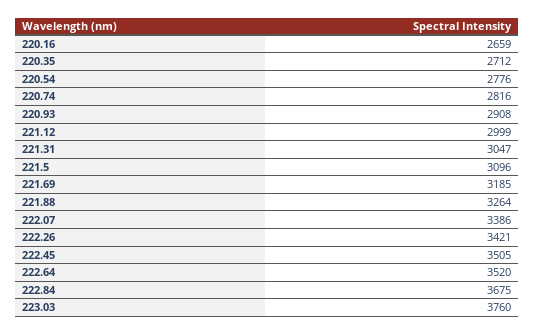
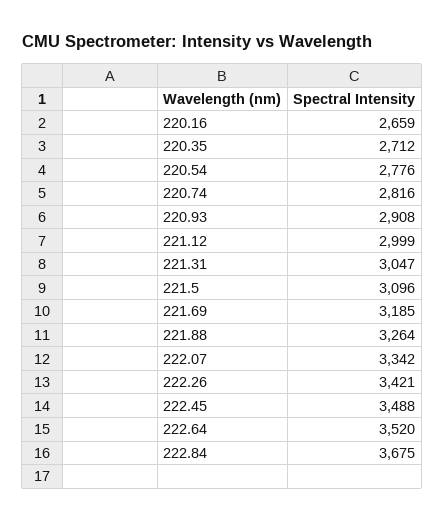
  {
    "220.16": 2659,
    "220.35": 2712,
    "220.54": 2776,
    "220.74": 2816,
    "220.93": 2908,
    "221.12": 2999,
    "221.31": 3047,
    "221.5": 3096,
    "221.69": 3185,
    "221.88": 3264,
-   "222.07": 3386,
+   "222.07": 3342,
    "222.26": 3421,
-   "222.45": 3505,
+   "222.45": 3488,
    "222.64": 3520,
-   "222.84": 3675,
+   "222.84": 3675
-   "223.03": 3760
  }

